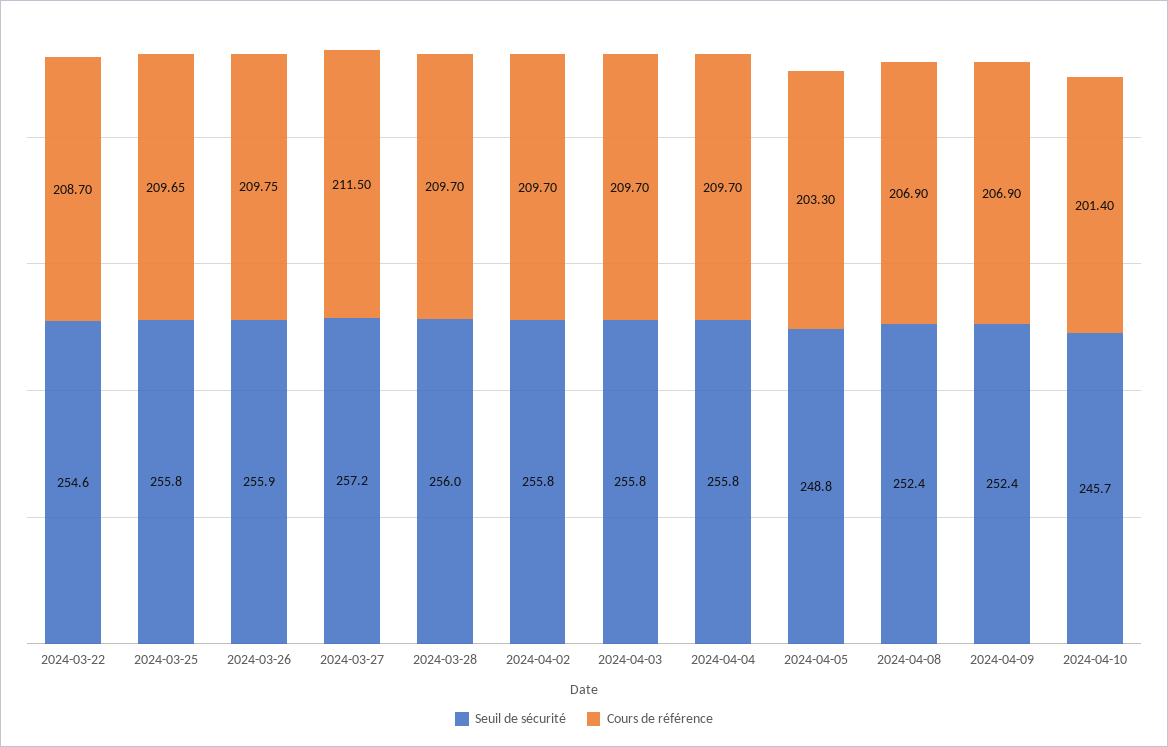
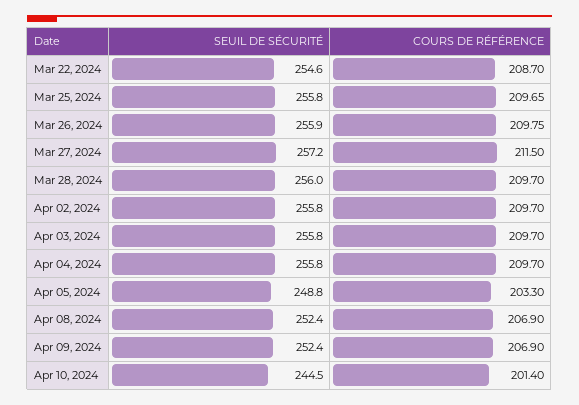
  {
    "Seuil de sécurité": {
      "2024-03-22": 254.6,
      "2024-03-25": 255.8,
      "2024-03-26": 255.9,
      "2024-03-27": 257.2,
      "2024-03-28": 256,
      "2024-04-02": 255.8,
      "2024-04-03": 255.8,
      "2024-04-04": 255.8,
      "2024-04-05": 248.8,
      "2024-04-08": 252.4,
      "2024-04-09": 252.4,
-     "2024-04-10": 245.7
+     "2024-04-10": 244.5
    },
    "Cours de référence": {
      "2024-03-22": 208.7,
      "2024-03-25": 209.65,
      "2024-03-26": 209.75,
      "2024-03-27": 211.5,
      "2024-03-28": 209.7,
      "2024-04-02": 209.7,
      "2024-04-03": 209.7,
      "2024-04-04": 209.7,
      "2024-04-05": 203.3,
      "2024-04-08": 206.9,
      "2024-04-09": 206.9,
      "2024-04-10": 201.4
    }
  }

